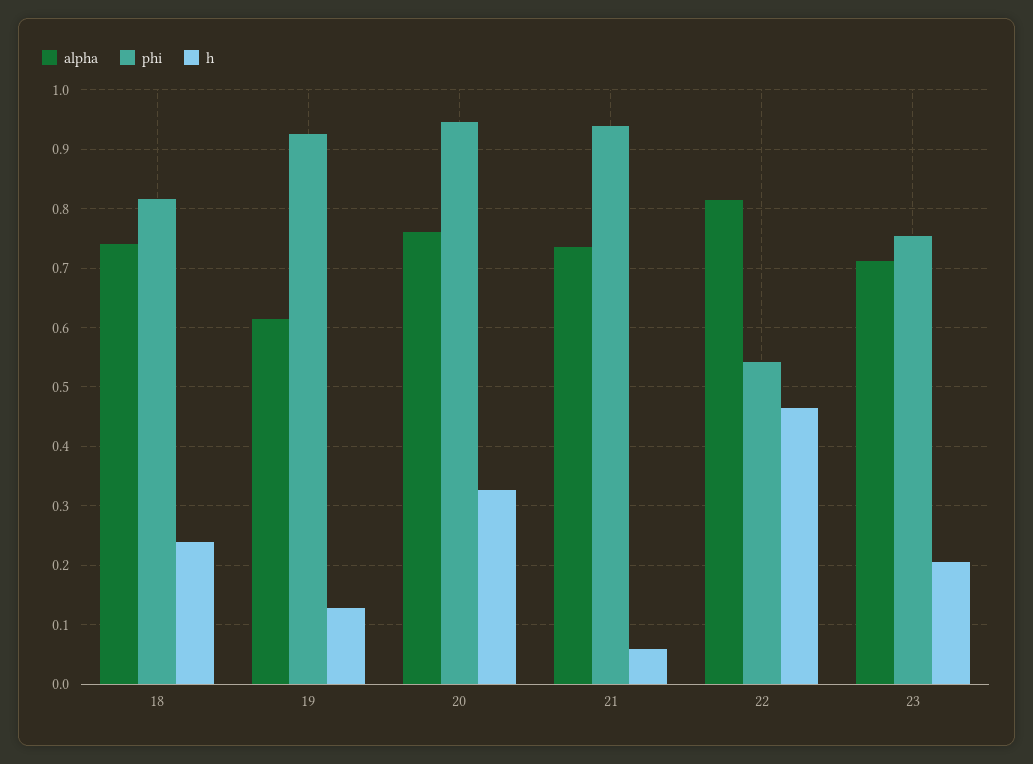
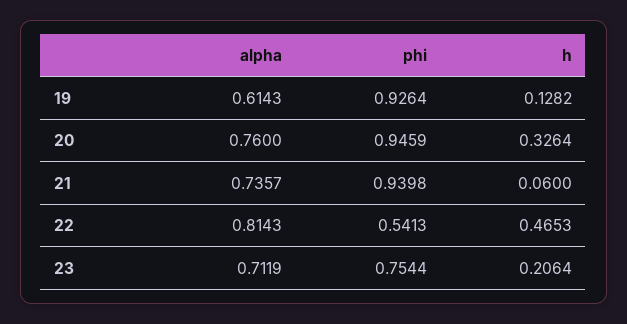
  {
    "alpha": {
-     "18": 0.74,
      "19": 0.6143,
      "20": 0.76,
      "21": 0.7357,
      "22": 0.8143,
      "23": 0.7119
    },
    "phi": {
-     "18": 0.82,
      "19": 0.9264,
      "20": 0.9459,
      "21": 0.9398,
      "22": 0.5413,
      "23": 0.7544
    },
    "h": {
-     "18": 0.24,
      "19": 0.1282,
      "20": 0.3264,
      "21": 0.06,
      "22": 0.4653,
      "23": 0.2064
    }
  }

